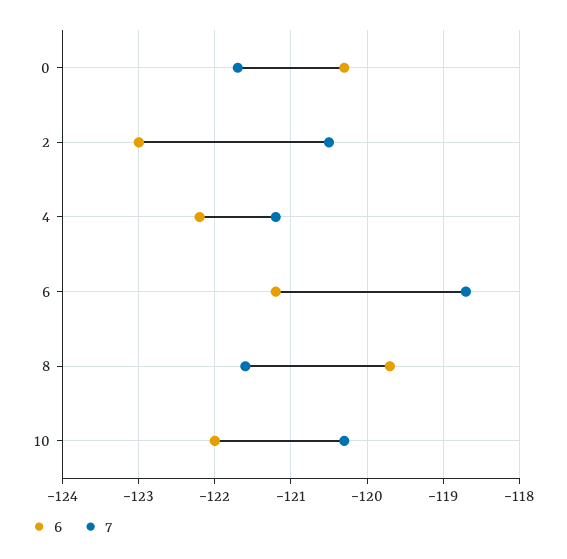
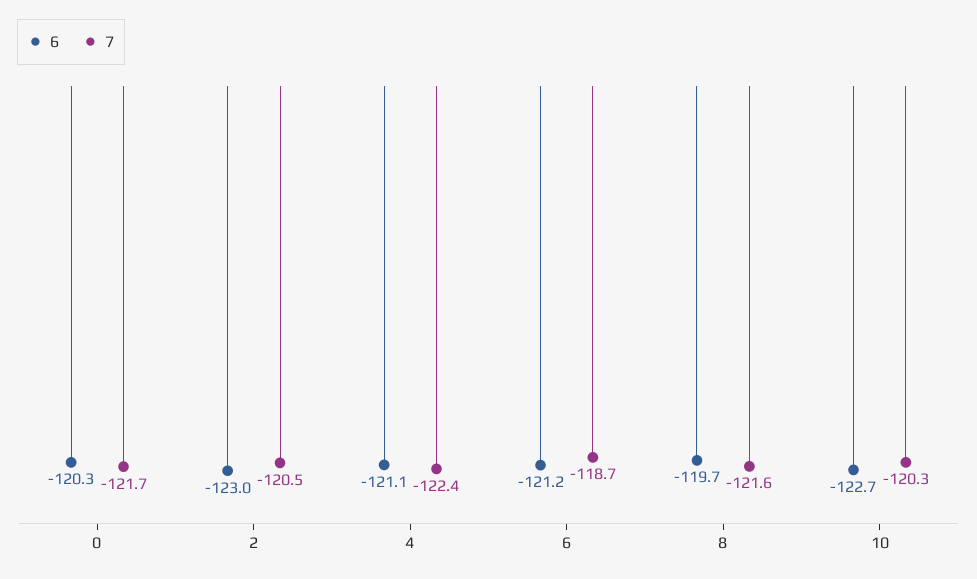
  {
    "6": {
      "0": -120.3,
      "2": -123,
-     "4": -122.2,
+     "4": -121.1,
      "6": -121.2,
      "8": -119.7,
-     "10": -122
+     "10": -122.7
    },
    "7": {
      "0": -121.7,
      "2": -120.5,
-     "4": -121.2,
+     "4": -122.4,
      "6": -118.7,
      "8": -121.6,
      "10": -120.3
    }
  }

